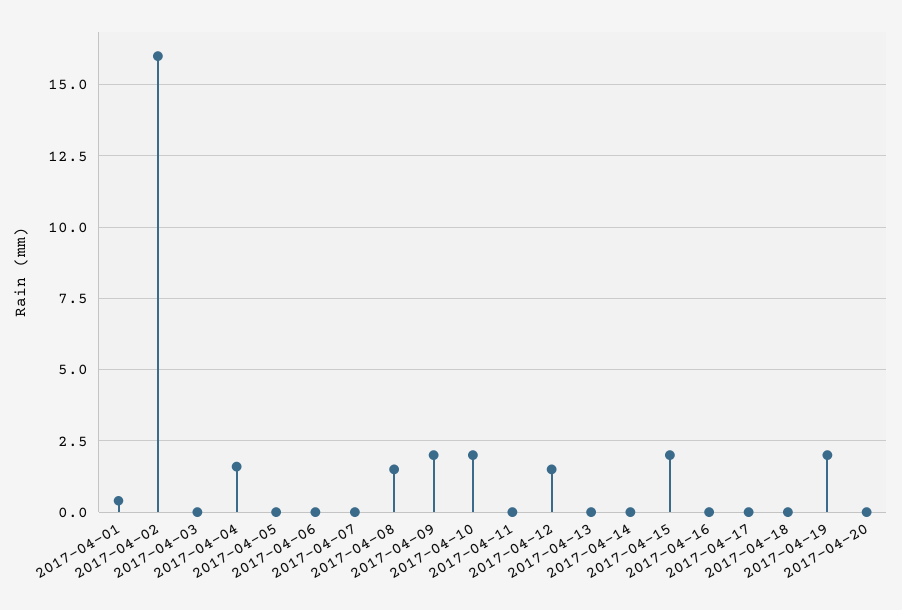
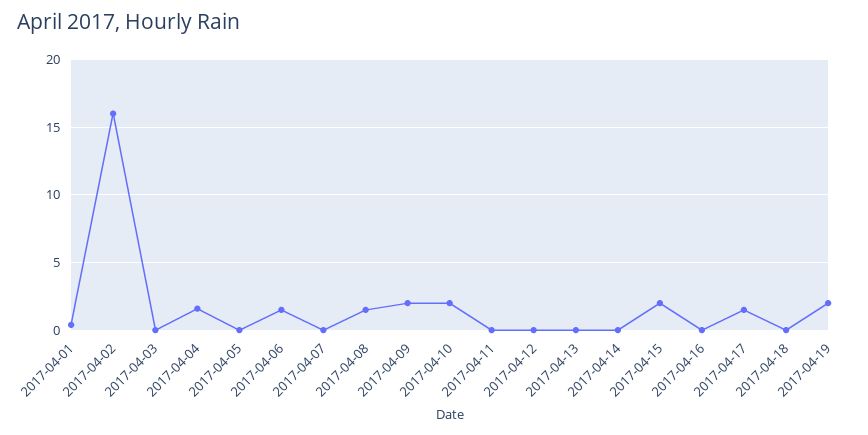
  {
    "2017-04-01": 0.5,
    "2017-04-02": 16,
    "2017-04-03": 0,
    "2017-04-04": 1.5,
    "2017-04-05": 0,
-   "2017-04-06": 0,
+   "2017-04-06": 1.5,
    "2017-04-07": 0,
    "2017-04-08": 1.5,
    "2017-04-09": 2,
    "2017-04-10": 2,
    "2017-04-11": 0,
-   "2017-04-12": 1.5,
+   "2017-04-12": 0,
    "2017-04-13": 0,
    "2017-04-14": 0,
    "2017-04-15": 2,
    "2017-04-16": 0,
-   "2017-04-17": 0,
+   "2017-04-17": 1.5,
    "2017-04-18": 0,
-   "2017-04-19": 2,
+   "2017-04-19": 2
-   "2017-04-20": 0
  }

